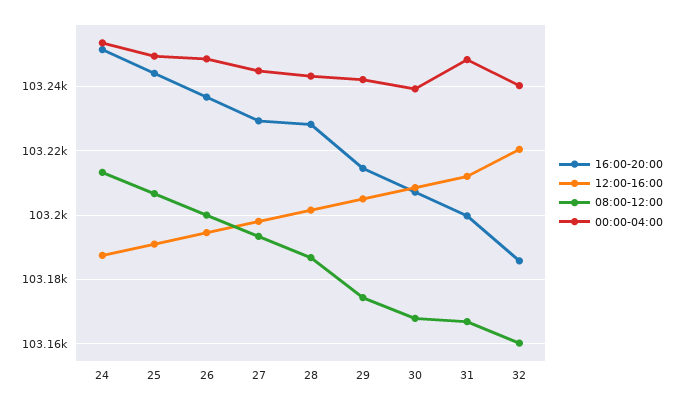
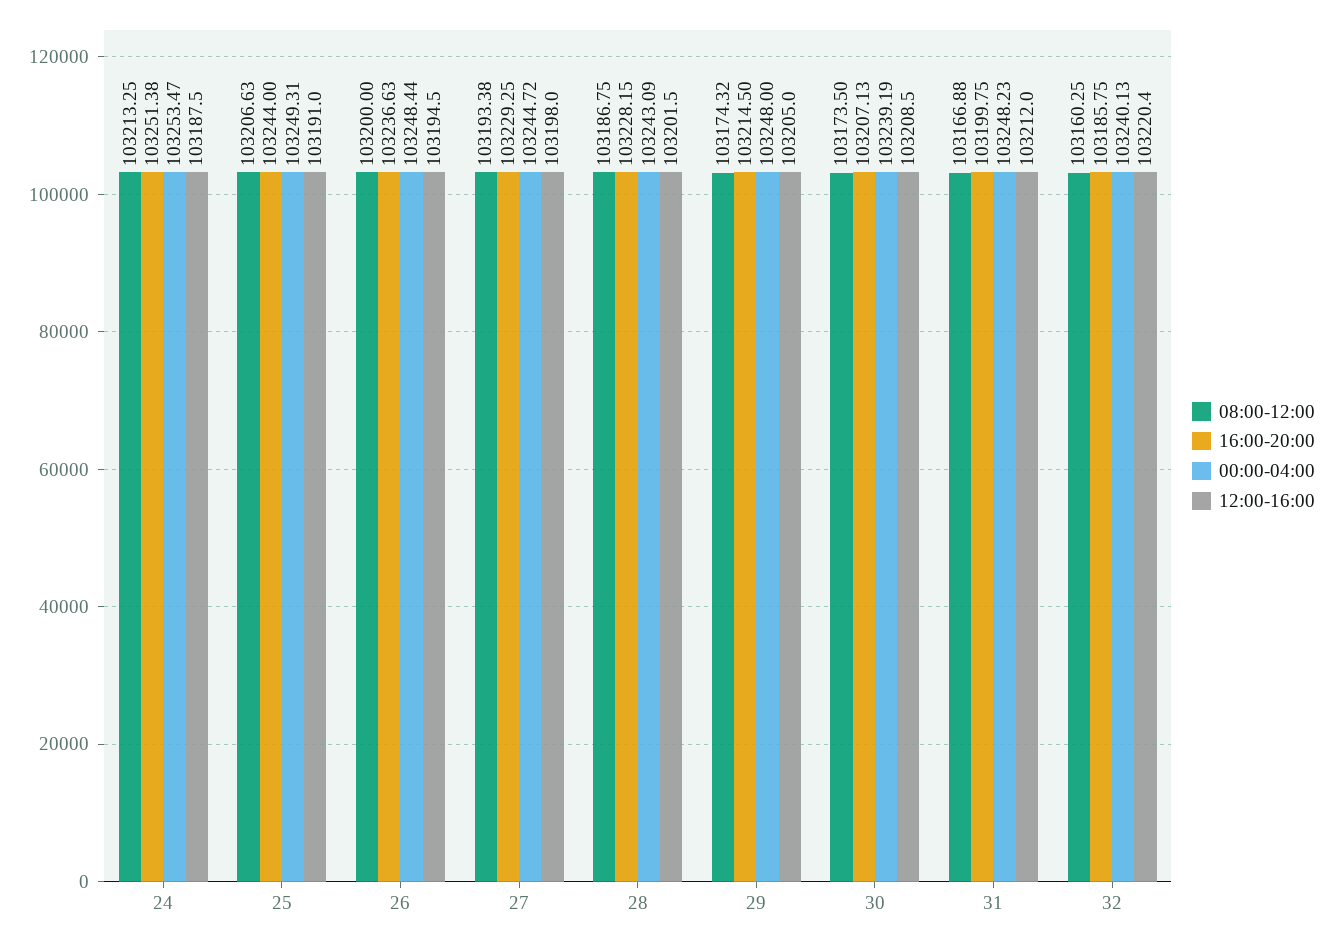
  {
    "16:00-20:00": {
      "24": 103251.38,
      "25": 103244,
      "26": 103236.63,
      "27": 103229.25,
      "28": 103228.15,
      "29": 103214.5,
      "30": 103207.13,
      "31": 103199.75,
      "32": 103185.75
    },
    "12:00-16:00": {
      "24": 103187.5,
      "25": 103191,
      "26": 103194.5,
      "27": 103198,
      "28": 103201.5,
      "29": 103205,
      "30": 103208.5,
      "31": 103212,
      "32": 103220.4
    },
    "08:00-12:00": {
      "24": 103213.25,
      "25": 103206.63,
      "26": 103200,
      "27": 103193.38,
      "28": 103186.75,
      "29": 103174.32,
-     "30": 103168,
+     "30": 103173.5,
      "31": 103166.88,
      "32": 103160.25
    },
    "00:00-04:00": {
      "24": 103253.47,
      "25": 103249.31,
      "26": 103248.44,
      "27": 103244.72,
      "28": 103243.09,
-     "29": 103242,
+     "29": 103248,
      "30": 103239.19,
      "31": 103248.23,
      "32": 103240.13
    }
  }

